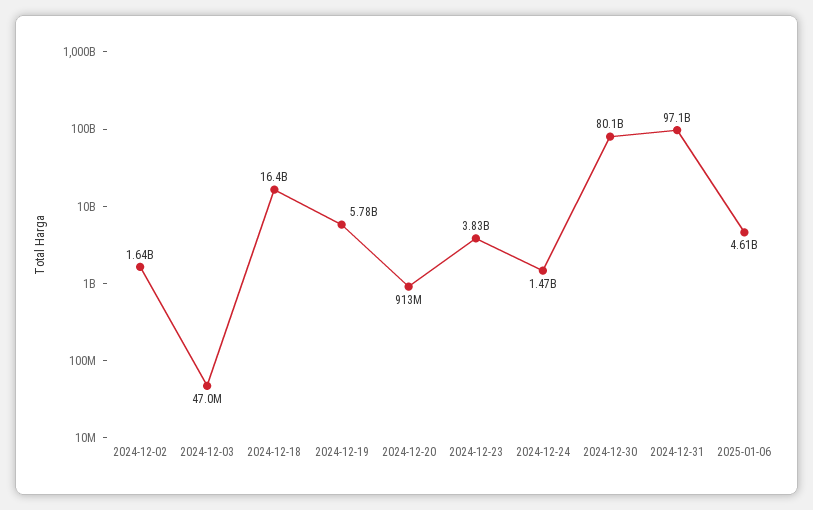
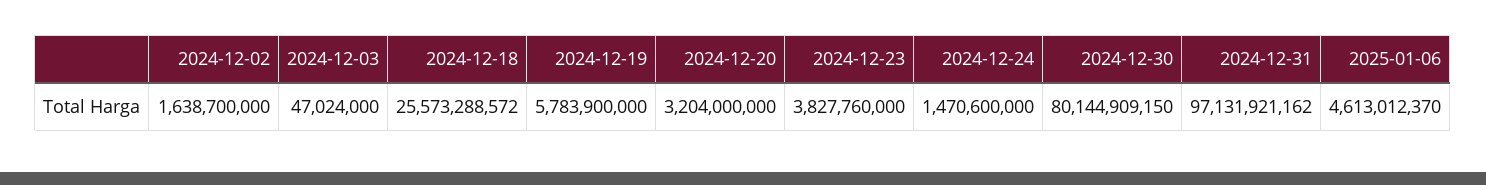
  {
    "2024-12-02": 1638700000,
    "2024-12-03": 47024000,
-   "2024-12-18": 16400000000,
+   "2024-12-18": 25573288572,
    "2024-12-19": 5783900000,
-   "2024-12-20": 913000000,
+   "2024-12-20": 3204000000,
    "2024-12-23": 3827760000,
    "2024-12-24": 1470600000,
    "2024-12-30": 80144909150,
    "2024-12-31": 97131921162,
    "2025-01-06": 4613012370
  }

